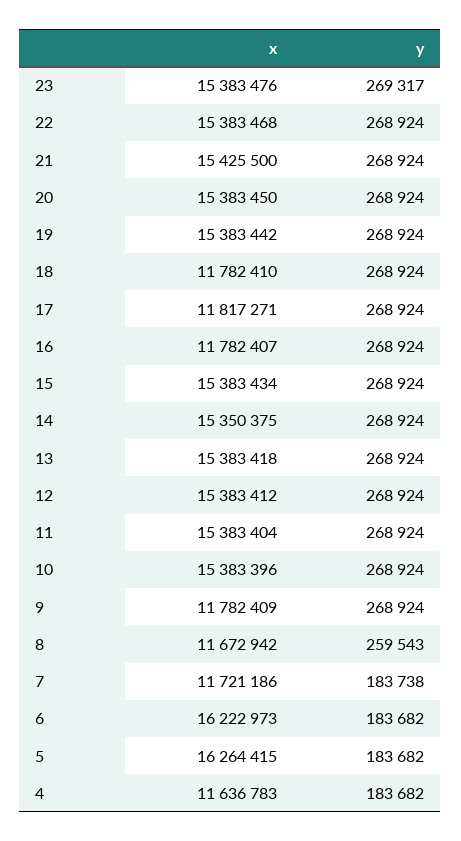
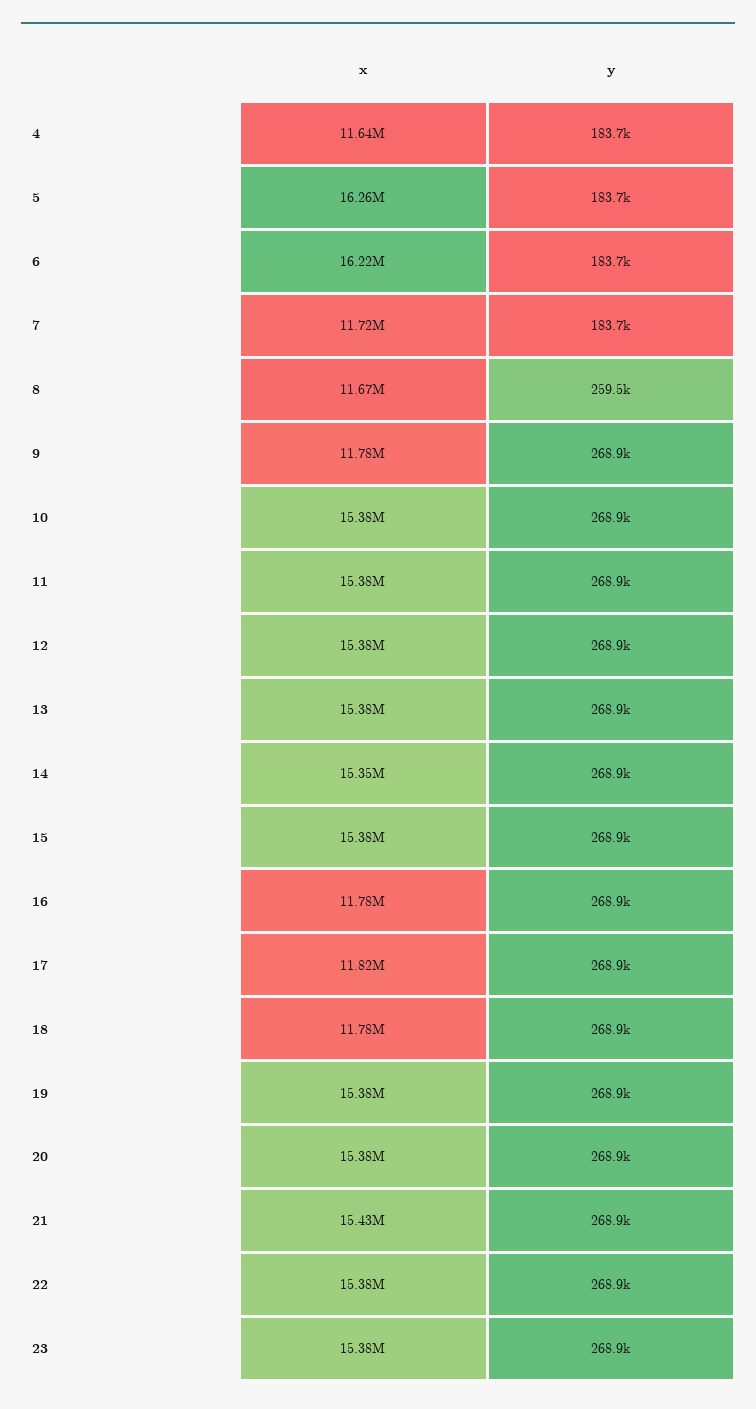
  {
    "x": {
      "23": 15383476,
      "22": 15383468,
      "21": 15425500,
      "20": 15383450,
      "19": 15383442,
      "18": 11782410,
      "17": 11817271,
      "16": 11782407,
      "15": 15383434,
      "14": 15350375,
      "13": 15383418,
      "12": 15383412,
      "11": 15383404,
      "10": 15383396,
      "9": 11782409,
      "8": 11672942,
      "7": 11721186,
      "6": 16222973,
      "5": 16264415,
      "4": 11636783
    },
    "y": {
-     "23": 269317,
+     "23": 268900,
      "22": 268924,
      "21": 268924,
      "20": 268924,
      "19": 268924,
      "18": 268924,
      "17": 268924,
      "16": 268924,
      "15": 268924,
      "14": 268924,
      "13": 268924,
      "12": 268924,
      "11": 268924,
      "10": 268924,
      "9": 268924,
      "8": 259543,
      "7": 183738,
      "6": 183682,
      "5": 183682,
      "4": 183682
    }
  }

